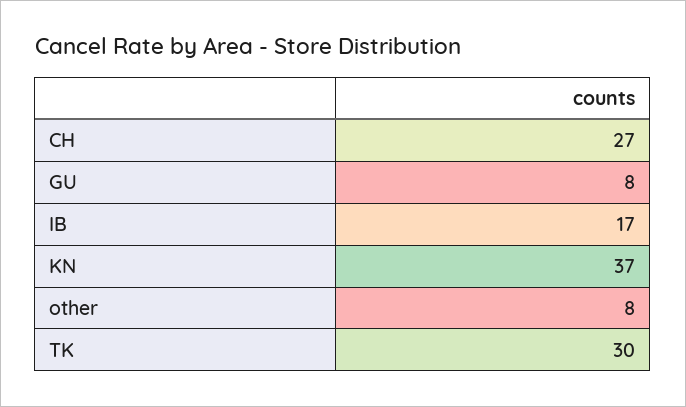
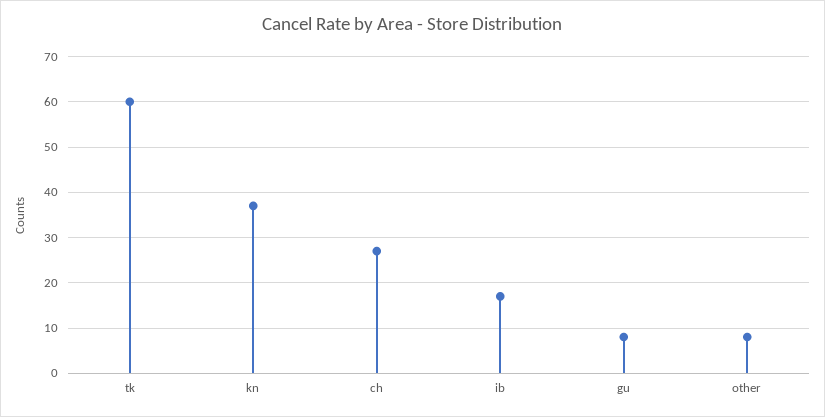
  {
    "CH": 27,
    "GU": 8,
    "IB": 17,
    "KN": 37,
    "other": 8,
-   "TK": 30
+   "TK": 60
  }

